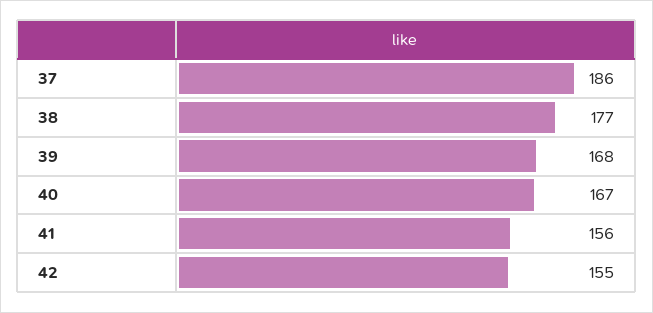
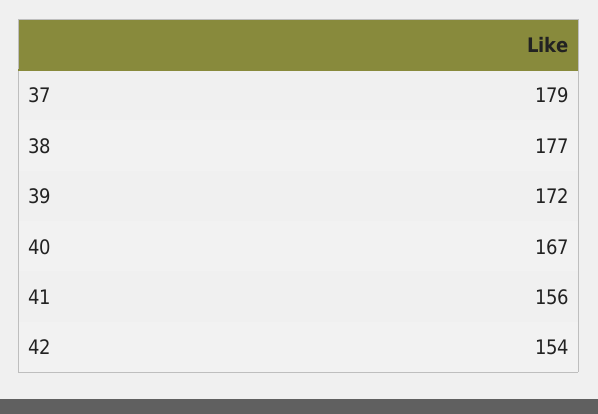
  {
-   "37": 186,
+   "37": 179,
    "38": 177,
-   "39": 168,
+   "39": 172,
    "40": 167,
    "41": 156,
-   "42": 155
+   "42": 154
  }

